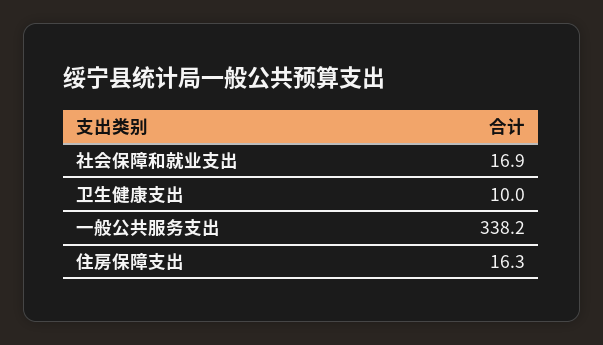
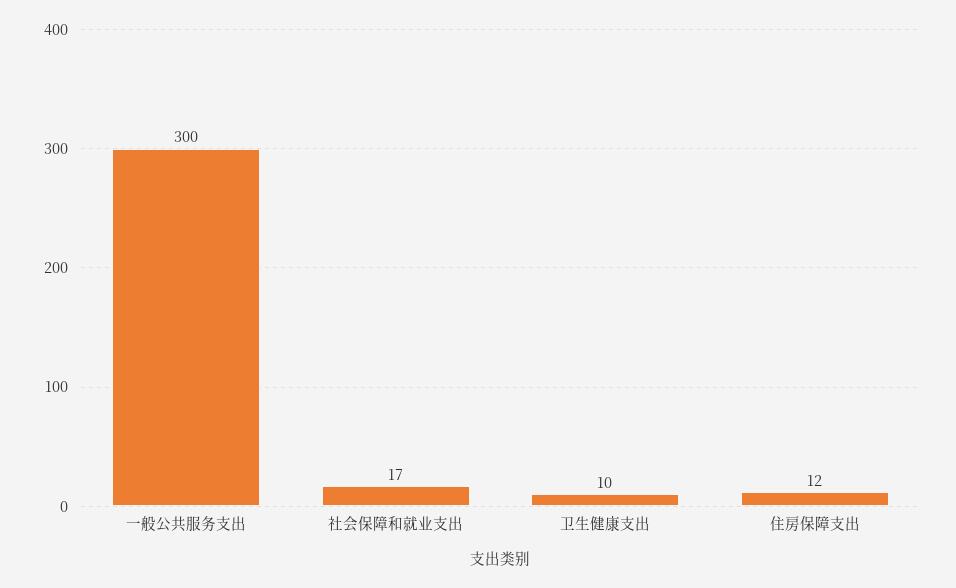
  {
    "社会保障和就业支出": 16.9,
    "卫生健康支出": 10,
-   "一般公共服务支出": 338.2,
+   "一般公共服务支出": 300,
-   "住房保障支出": 16.3
+   "住房保障支出": 12
  }

